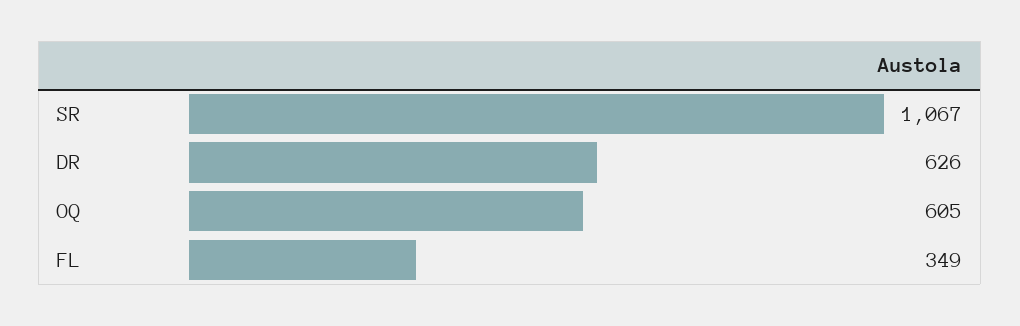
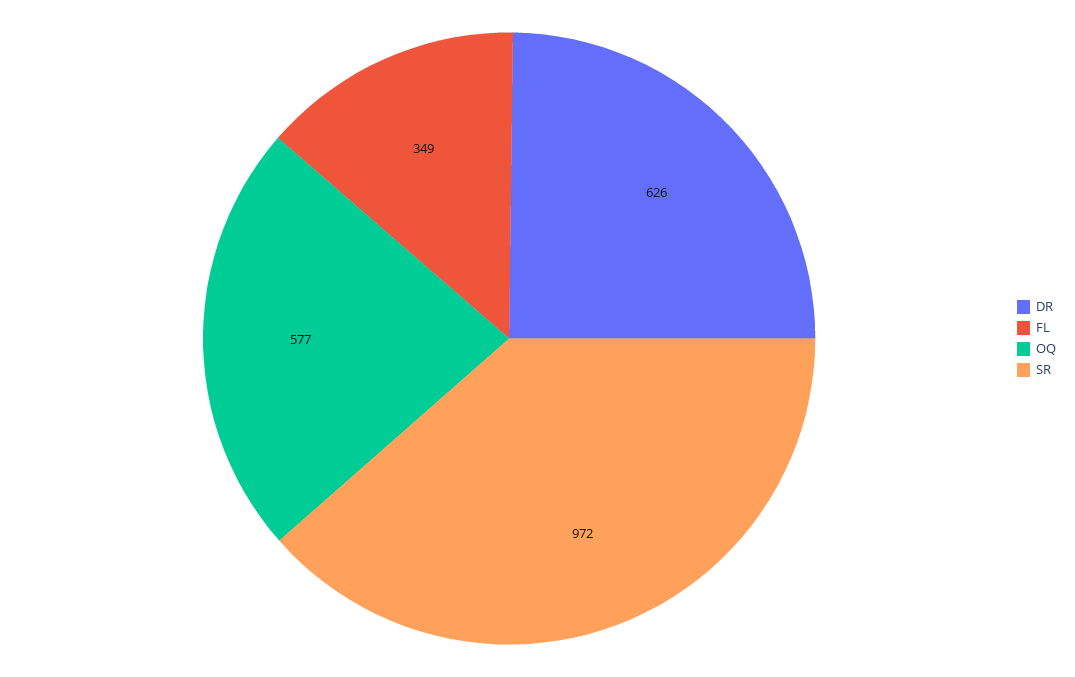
  {
-   "SR": 1067,
+   "SR": 972,
    "DR": 626,
-   "OQ": 605,
+   "OQ": 577,
    "FL": 349
  }

